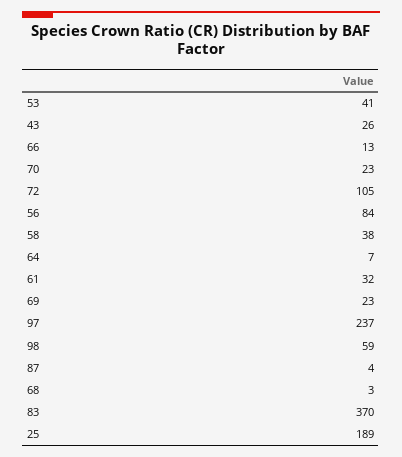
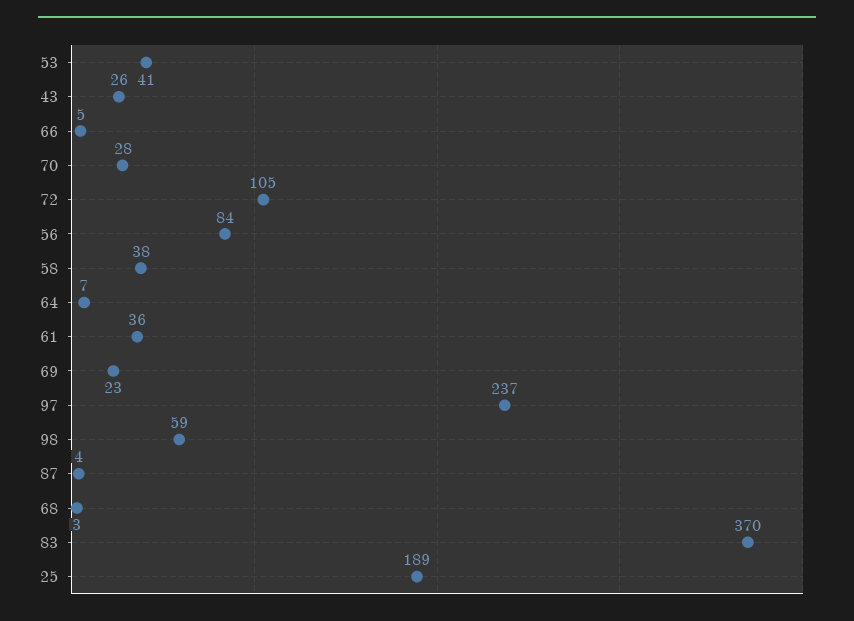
  {
    "53": 41,
    "43": 26,
-   "66": 13,
+   "66": 5,
-   "70": 23,
+   "70": 28,
    "72": 105,
    "56": 84,
    "58": 38,
    "64": 7,
-   "61": 32,
+   "61": 36,
    "69": 23,
    "97": 237,
    "98": 59,
    "87": 4,
    "68": 3,
    "83": 370,
    "25": 189
  }

